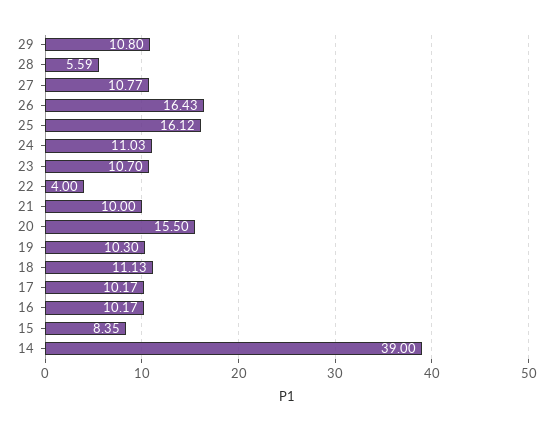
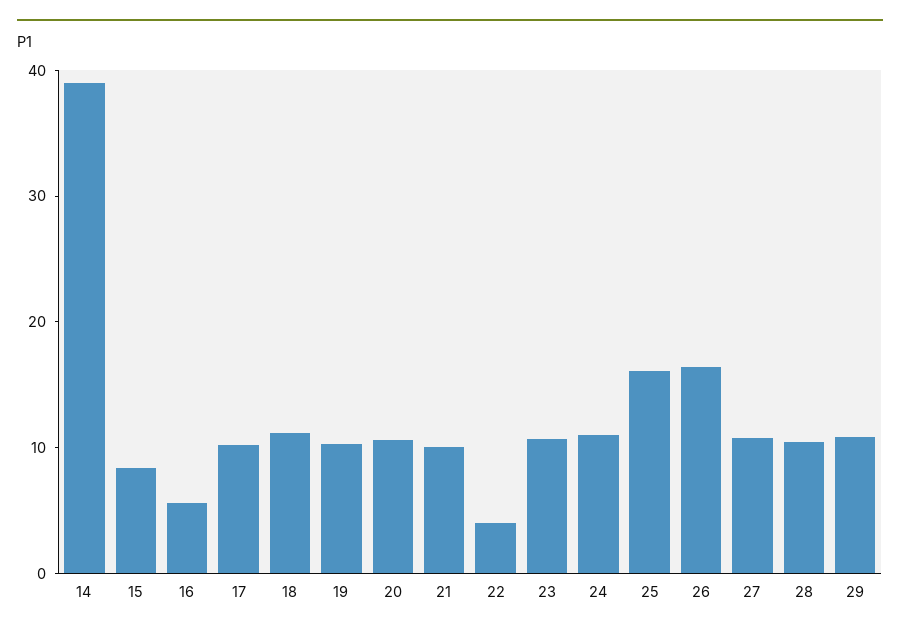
  {
    "29": 10.8,
-   "28": 5.59,
+   "28": 10,
    "27": 10.77,
    "26": 16.43,
    "25": 16.12,
    "24": 11.03,
    "23": 10.7,
    "22": 4,
    "21": 10,
-   "20": 15.5,
+   "20": 10,
    "19": 10.3,
    "18": 11.13,
    "17": 10.17,
-   "16": 10.17,
+   "16": 6,
    "15": 8.35,
    "14": 39
  }

